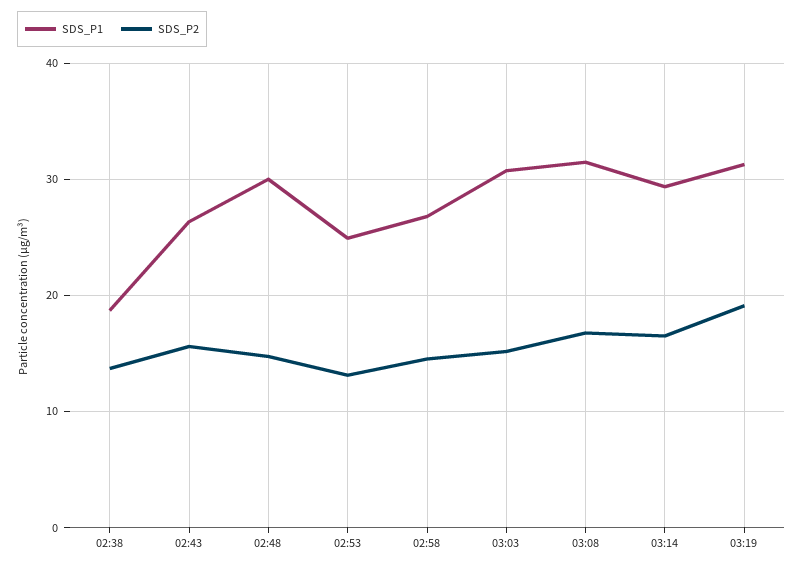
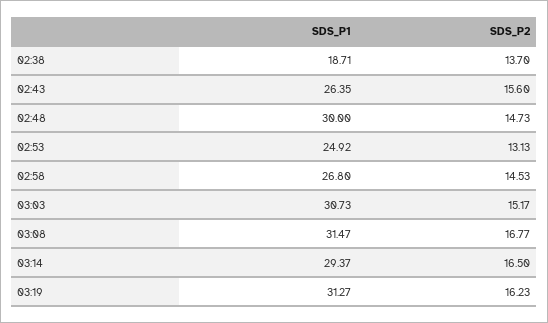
  {
    "SDS_P1": {
      "02:38": 18.71,
      "02:43": 26.35,
      "02:48": 30,
      "02:53": 24.92,
      "02:58": 26.8,
      "03:03": 30.73,
      "03:08": 31.47,
      "03:14": 29.37,
      "03:19": 31.27
    },
    "SDS_P2": {
      "02:38": 13.7,
      "02:43": 15.6,
      "02:48": 14.73,
      "02:53": 13.13,
      "02:58": 14.53,
      "03:03": 15.17,
      "03:08": 16.77,
      "03:14": 16.5,
-     "03:19": 19
+     "03:19": 16.23
    }
  }

